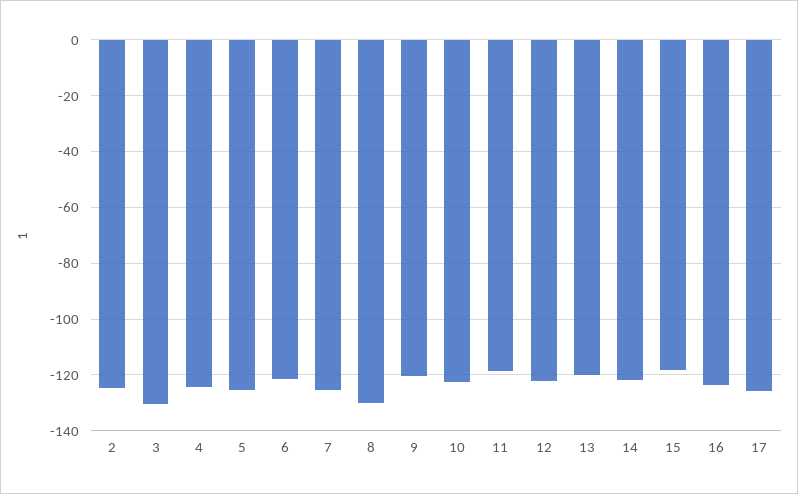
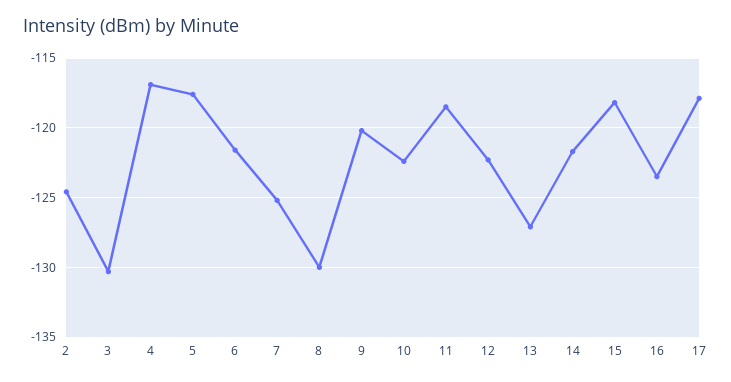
  {
    "2": -124.5,
    "3": -130.5,
-   "4": -125,
+   "4": -117,
-   "5": -125,
+   "5": -117.5,
    "6": -121.5,
    "7": -125,
    "8": -130,
    "9": -120,
    "10": -122.5,
    "11": -118.5,
    "12": -122.5,
-   "13": -120,
+   "13": -127,
    "14": -121.5,
    "15": -118,
    "16": -123.5,
-   "17": -125
+   "17": -118
  }

